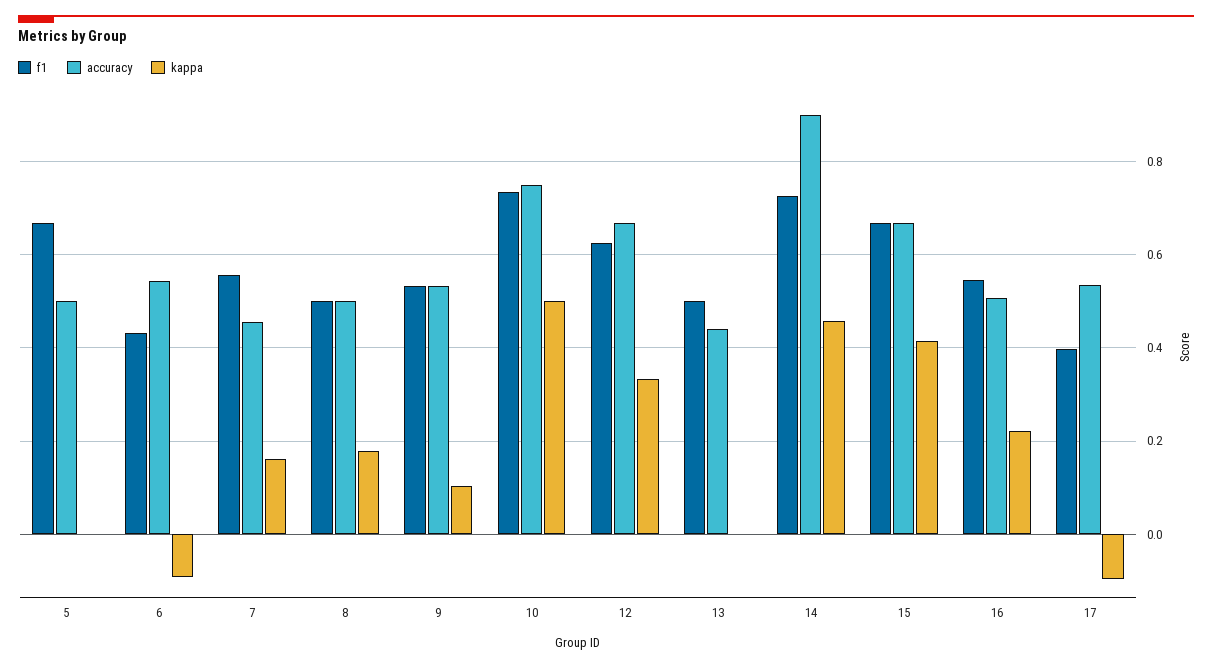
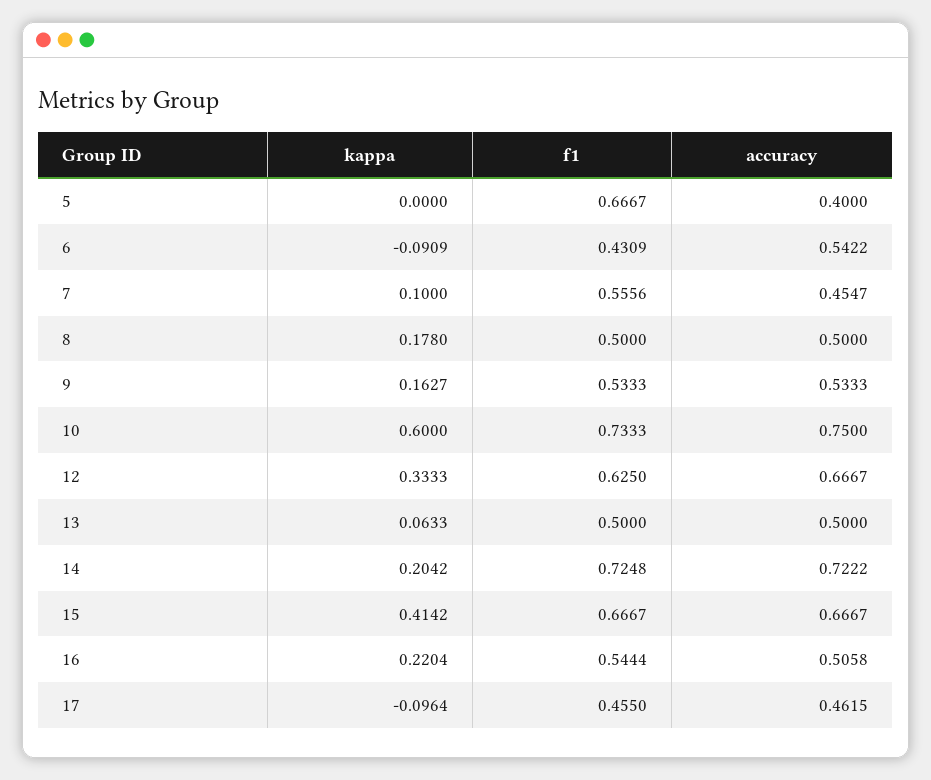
  {
    "f1": {
      "5": 0.6667,
      "6": 0.4309,
      "7": 0.5556,
      "8": 0.5,
      "9": 0.5333,
      "10": 0.7333,
      "12": 0.625,
      "13": 0.5,
      "14": 0.7248,
      "15": 0.6667,
      "16": 0.5444,
-     "17": 0.4
+     "17": 0.455
    },
    "accuracy": {
-     "5": 0.5,
+     "5": 0.4,
      "6": 0.5422,
      "7": 0.4547,
      "8": 0.5,
      "9": 0.5333,
      "10": 0.75,
      "12": 0.6667,
-     "13": 0.44,
+     "13": 0.5,
-     "14": 0.9,
+     "14": 0.7222,
      "15": 0.6667,
      "16": 0.5058,
-     "17": 0.54
+     "17": 0.4615
    },
    "kappa": {
      "5": 0,
      "6": -0.0909,
-     "7": 0.16,
+     "7": 0.1,
      "8": 0.178,
-     "9": 0.1,
+     "9": 0.1627,
-     "10": 0.5,
+     "10": 0.6,
      "12": 0.3333,
-     "13": 0,
+     "13": 0.0633,
-     "14": 0.46,
+     "14": 0.2042,
      "15": 0.4142,
      "16": 0.2204,
      "17": -0.0964
    }
  }

